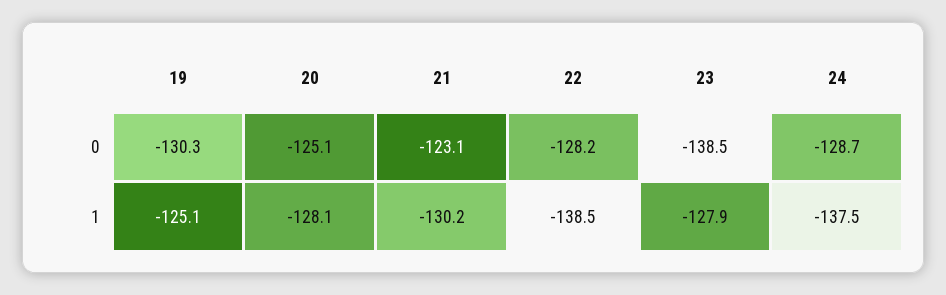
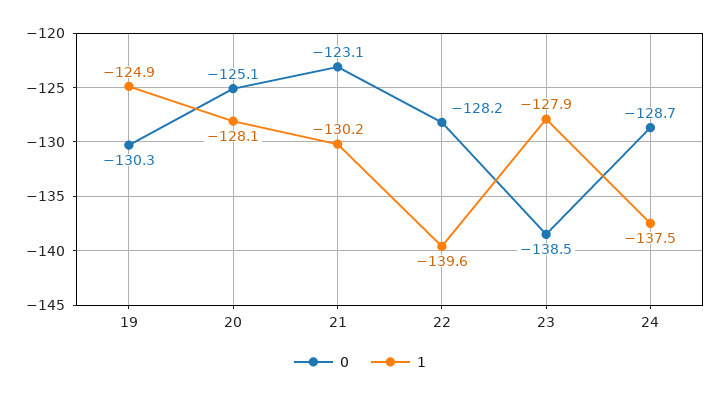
  {
    "0": {
      "19": -130.3,
      "20": -125.1,
      "21": -123.1,
      "22": -128.2,
      "23": -138.5,
      "24": -128.7
    },
    "1": {
-     "19": -125.1,
+     "19": -124.9,
      "20": -128.1,
      "21": -130.2,
-     "22": -138.5,
+     "22": -139.6,
      "23": -127.9,
      "24": -137.5
    }
  }

